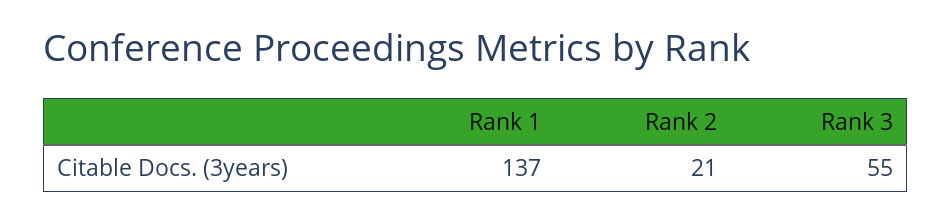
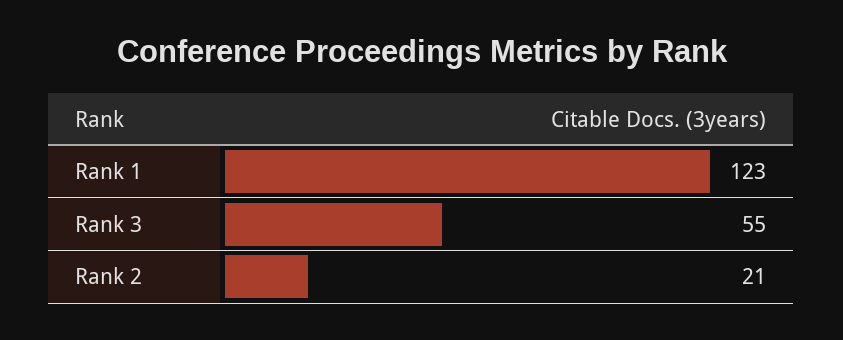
  {
-   "Rank 1": 137,
+   "Rank 1": 123,
    "Rank 2": 21,
    "Rank 3": 55
  }

